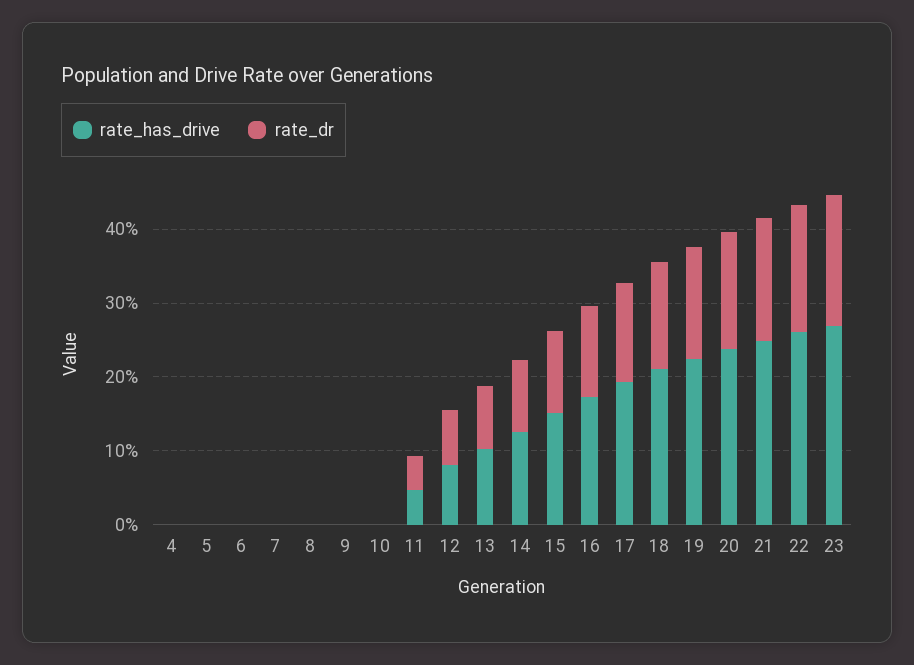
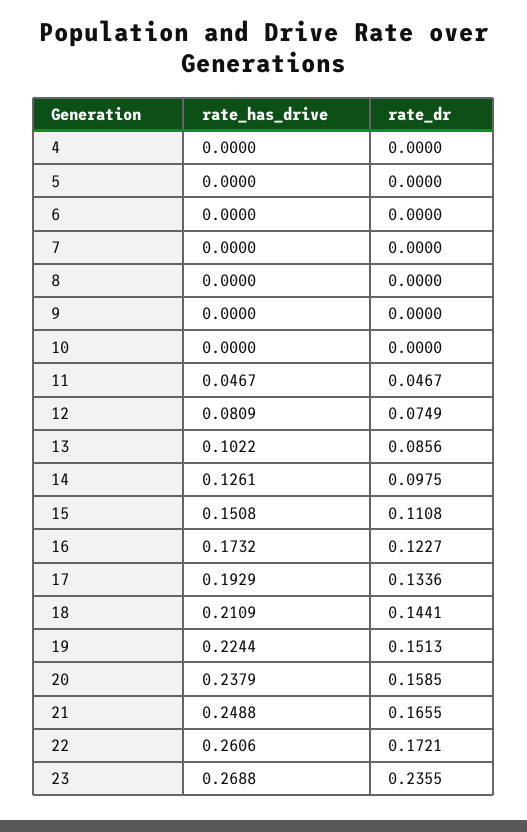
  {
    "rate_has_drive": {
      "4": 0,
      "5": 0,
      "6": 0,
      "7": 0,
      "8": 0,
      "9": 0,
      "10": 0,
      "11": 0.0467,
      "12": 0.0809,
      "13": 0.1022,
      "14": 0.1261,
      "15": 0.1508,
      "16": 0.1732,
      "17": 0.1929,
      "18": 0.2109,
      "19": 0.2244,
      "20": 0.2379,
      "21": 0.2488,
      "22": 0.2606,
      "23": 0.2688
    },
    "rate_dr": {
      "4": 0,
      "5": 0,
      "6": 0,
      "7": 0,
      "8": 0,
      "9": 0,
      "10": 0,
      "11": 0.0467,
      "12": 0.0749,
      "13": 0.0856,
      "14": 0.0975,
      "15": 0.1108,
      "16": 0.1227,
      "17": 0.1336,
      "18": 0.1441,
      "19": 0.1513,
      "20": 0.1585,
      "21": 0.1655,
      "22": 0.1721,
-     "23": 0.18
+     "23": 0.2355
    }
  }

